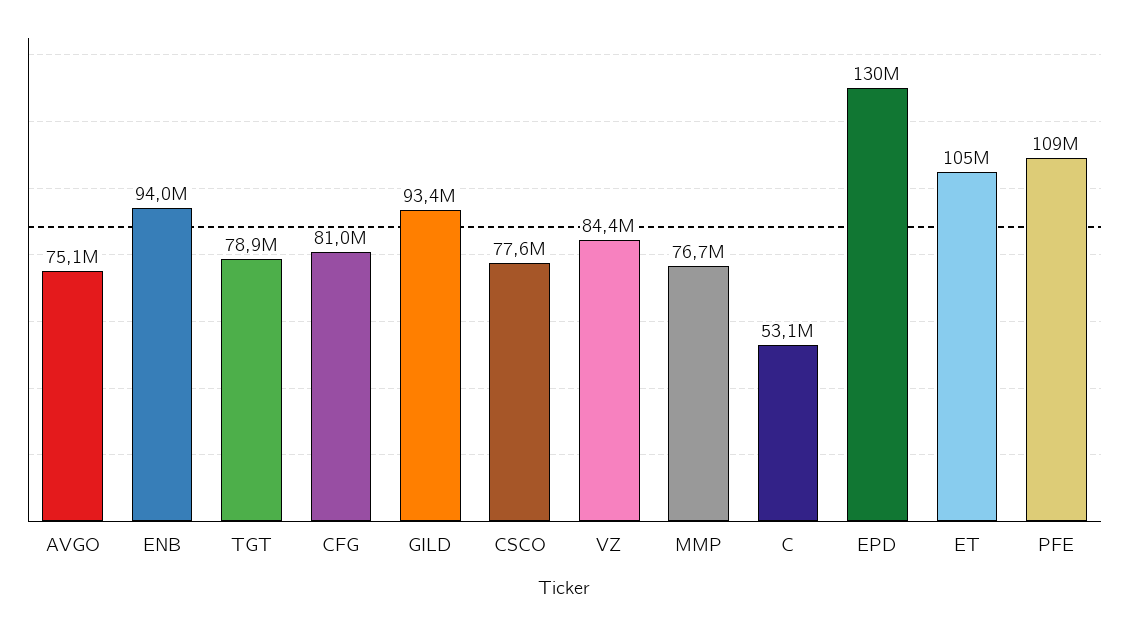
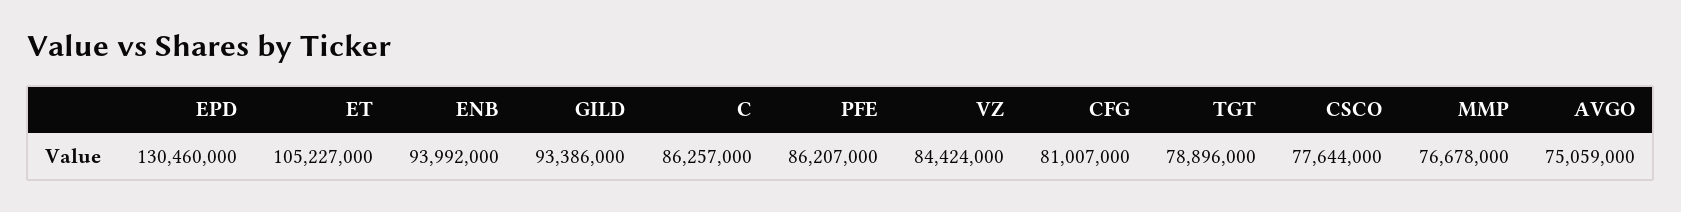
  {
    "AVGO": 75059000,
    "ENB": 93992000,
    "TGT": 78896000,
    "CFG": 81007000,
    "GILD": 93386000,
    "CSCO": 77644000,
    "VZ": 84424000,
    "MMP": 76678000,
-   "C": 53100000,
+   "C": 86257000,
    "EPD": 130460000,
    "ET": 105227000,
-   "PFE": 109000000
+   "PFE": 86207000
  }

